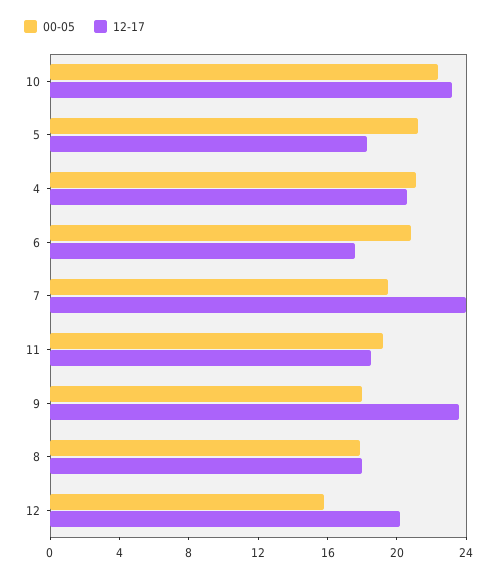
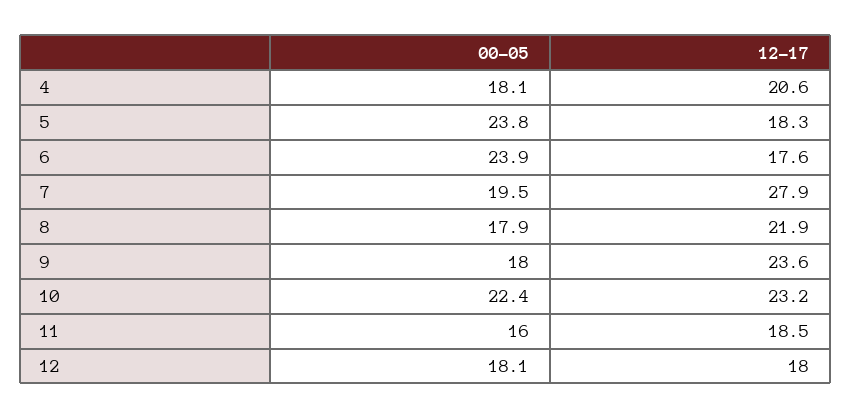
  {
    "00-05": {
      "10": 22.4,
-     "5": 21,
+     "5": 23.8,
-     "4": 21,
+     "4": 18.1,
-     "6": 21,
+     "6": 23.9,
      "7": 19.5,
-     "11": 19,
+     "11": 16,
      "9": 18,
      "8": 17.9,
-     "12": 16
+     "12": 18.1
    },
    "12-17": {
      "10": 23.2,
      "5": 18.3,
      "4": 20.6,
      "6": 17.6,
-     "7": 24,
+     "7": 27.9,
      "11": 18.5,
      "9": 23.6,
-     "8": 18,
+     "8": 21.9,
-     "12": 20
+     "12": 18
    }
  }

